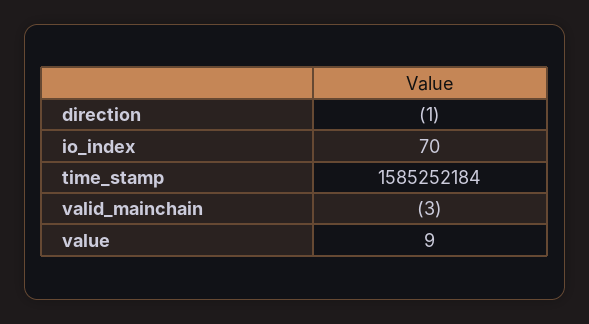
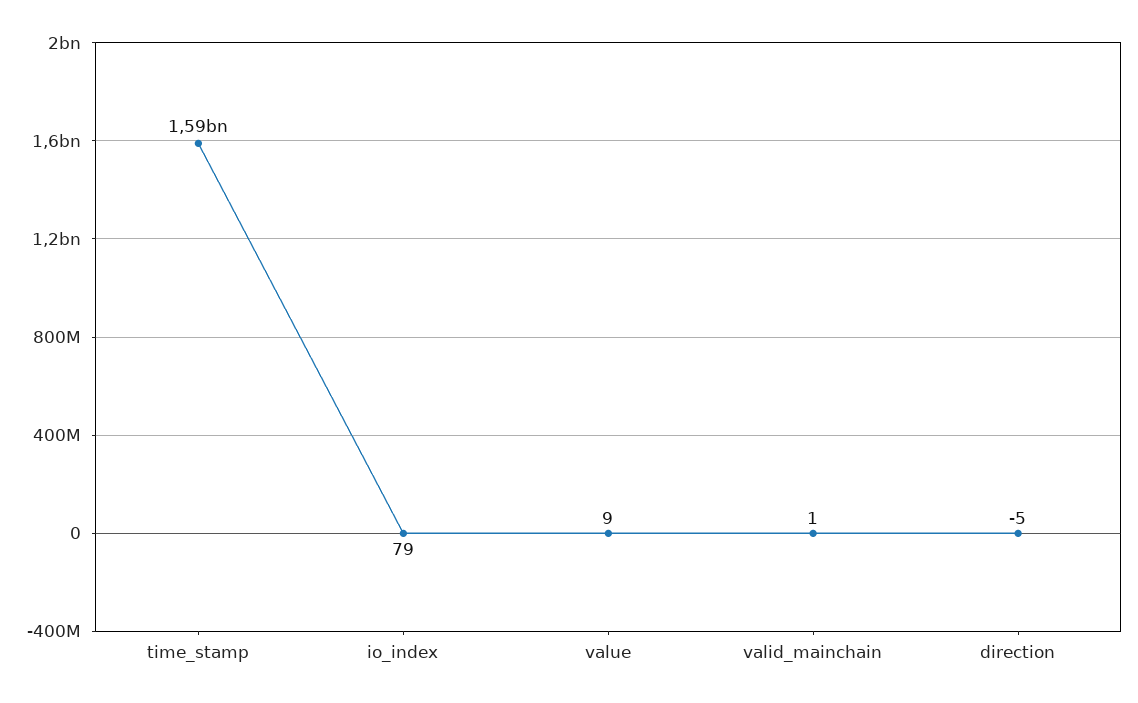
  {
-   "direction": -1,
+   "direction": -5,
-   "io_index": 70,
+   "io_index": 79,
    "time_stamp": 1585252184,
-   "valid_mainchain": -3,
+   "valid_mainchain": 1,
    "value": 9
  }

